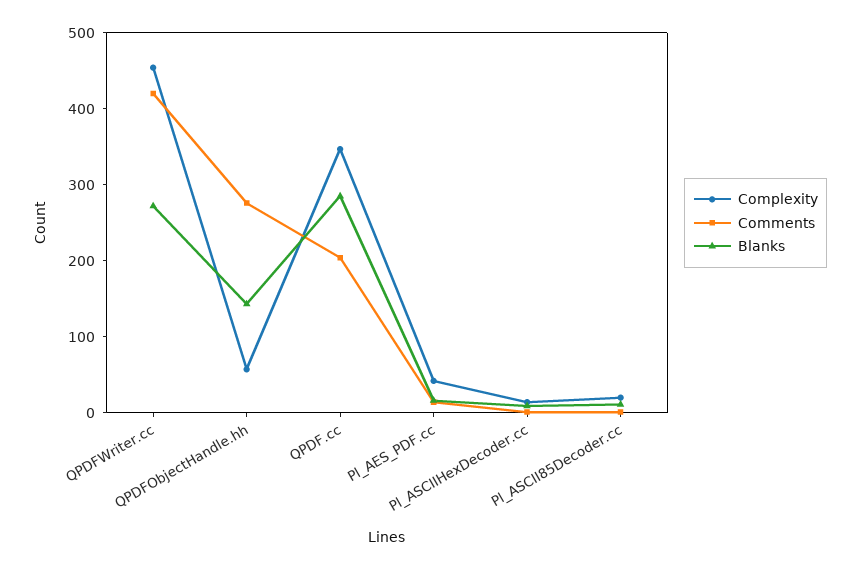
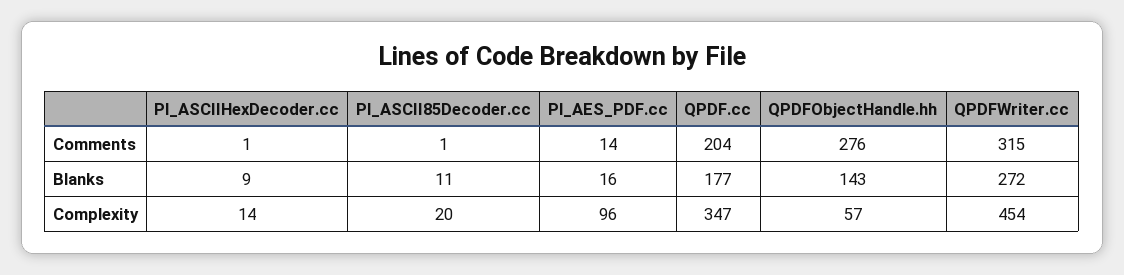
  {
    "Complexity": {
      "QPDFWriter.cc": 454,
      "QPDFObjectHandle.hh": 57,
      "QPDF.cc": 347,
-     "Pl_AES_PDF.cc": 40,
+     "Pl_AES_PDF.cc": 96,
      "Pl_ASCIIHexDecoder.cc": 14,
      "Pl_ASCII85Decoder.cc": 20
    },
    "Comments": {
-     "QPDFWriter.cc": 420,
+     "QPDFWriter.cc": 315,
      "QPDFObjectHandle.hh": 276,
      "QPDF.cc": 204,
      "Pl_AES_PDF.cc": 14,
      "Pl_ASCIIHexDecoder.cc": 1,
      "Pl_ASCII85Decoder.cc": 1
    },
    "Blanks": {
      "QPDFWriter.cc": 272,
      "QPDFObjectHandle.hh": 143,
-     "QPDF.cc": 280,
+     "QPDF.cc": 177,
      "Pl_AES_PDF.cc": 16,
      "Pl_ASCIIHexDecoder.cc": 9,
      "Pl_ASCII85Decoder.cc": 11
    }
  }

